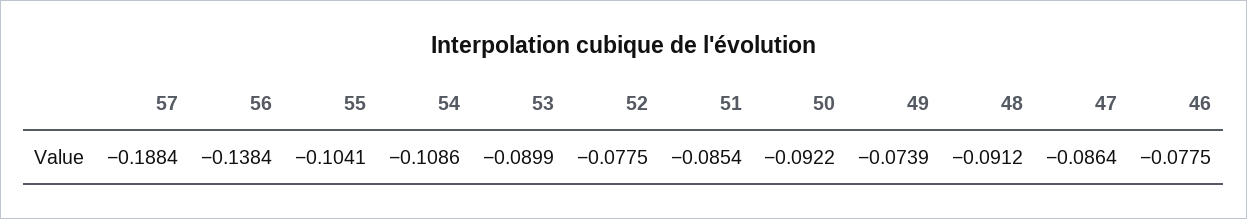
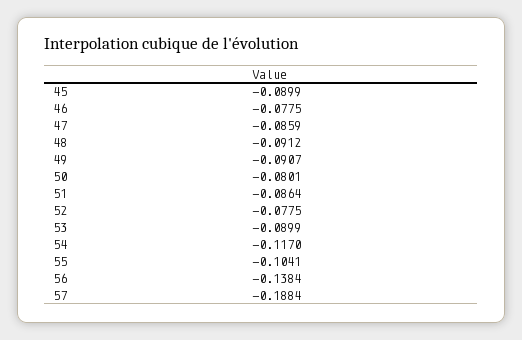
  {
    "57": -0.1884,
    "56": -0.1384,
    "55": -0.1041,
-   "54": -0.1086,
+   "54": -0.117,
    "53": -0.0899,
    "52": -0.0775,
-   "51": -0.0854,
+   "51": -0.0864,
-   "50": -0.0922,
+   "50": -0.0801,
-   "49": -0.0739,
+   "49": -0.0907,
    "48": -0.0912,
-   "47": -0.0864,
+   "47": -0.0859,
-   "46": -0.0775
+   "46": -0.0775,
+   "45": -0.0899
  }

